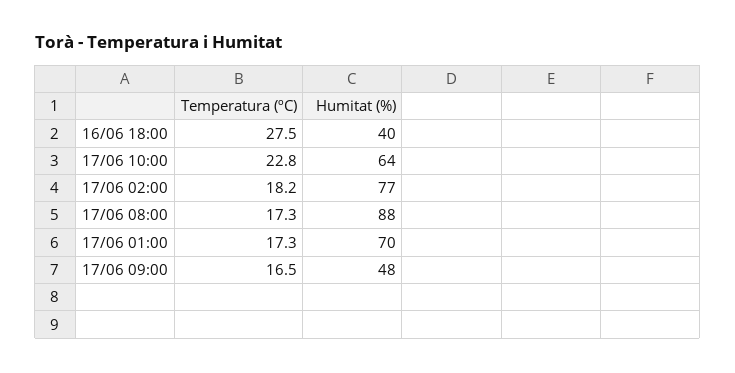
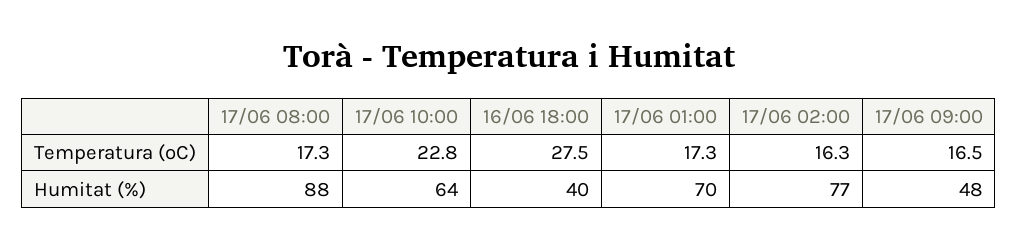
  {
    "Temperatura (ºC)": {
      "16/06 18:00": 27.5,
      "17/06 10:00": 22.8,
-     "17/06 02:00": 18.2,
+     "17/06 02:00": 16.3,
      "17/06 08:00": 17.3,
      "17/06 01:00": 17.3,
      "17/06 09:00": 16.5
    },
    "Humitat (%)": {
      "16/06 18:00": 40,
      "17/06 10:00": 64,
      "17/06 02:00": 77,
      "17/06 08:00": 88,
      "17/06 01:00": 70,
      "17/06 09:00": 48
    }
  }

